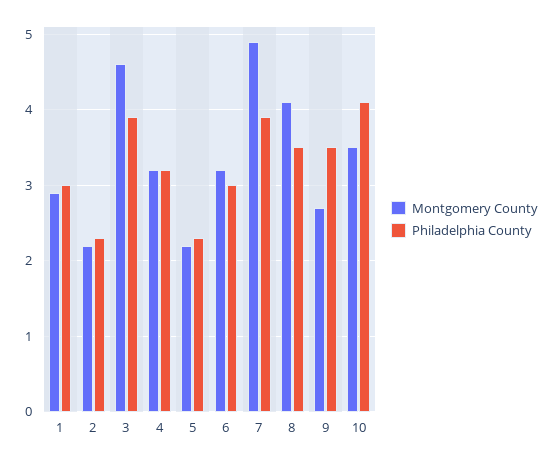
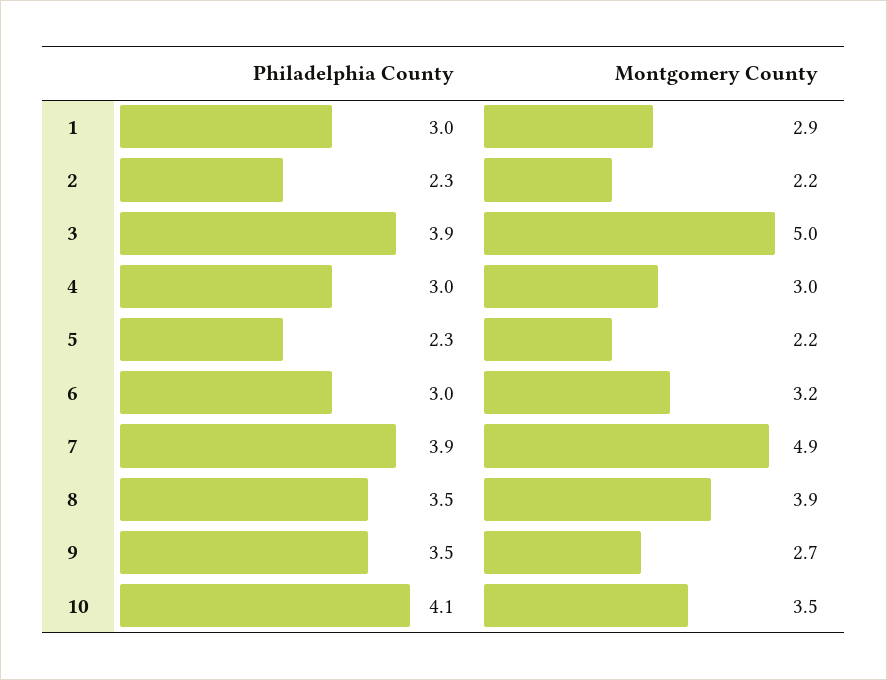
  {
    "Montgomery County": {
      "1": 2.9,
      "2": 2.2,
-     "3": 4.6,
+     "3": 5,
-     "4": 3.2,
+     "4": 3,
      "5": 2.2,
      "6": 3.2,
      "7": 4.9,
-     "8": 4.1,
+     "8": 3.9,
      "9": 2.7,
      "10": 3.5
    },
    "Philadelphia County": {
      "1": 3,
      "2": 2.3,
      "3": 3.9,
-     "4": 3.2,
+     "4": 3,
      "5": 2.3,
      "6": 3,
      "7": 3.9,
      "8": 3.5,
      "9": 3.5,
      "10": 4.1
    }
  }

